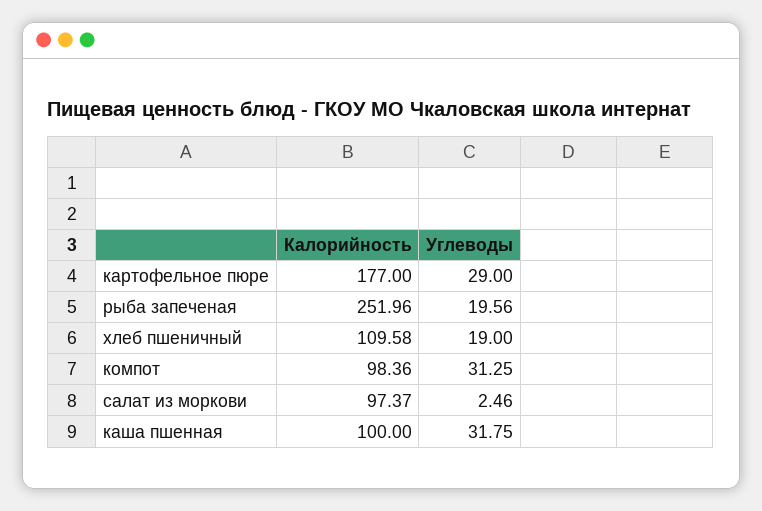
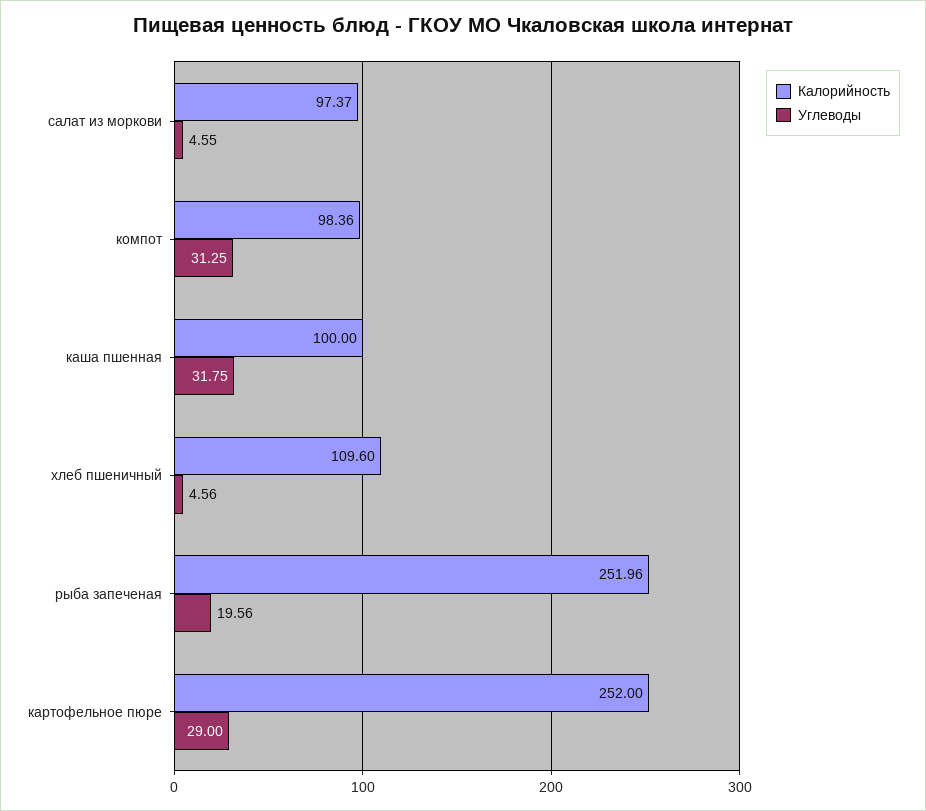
  {
    "Калорийность": {
-     "картофельное пюре": 177,
+     "картофельное пюре": 252,
      "рыба запеченая": 251.96,
-     "хлеб пшеничный": 109.58,
+     "хлеб пшеничный": 109.6,
      "компот": 98.36,
      "салат из моркови": 97.37,
      "каша пшенная": 100
    },
    "Углеводы": {
      "картофельное пюре": 29,
      "рыба запеченая": 19.56,
-     "хлеб пшеничный": 19,
+     "хлеб пшеничный": 4.56,
      "компот": 31.25,
-     "салат из моркови": 2.46,
+     "салат из моркови": 4.55,
      "каша пшенная": 31.75
    }
  }

